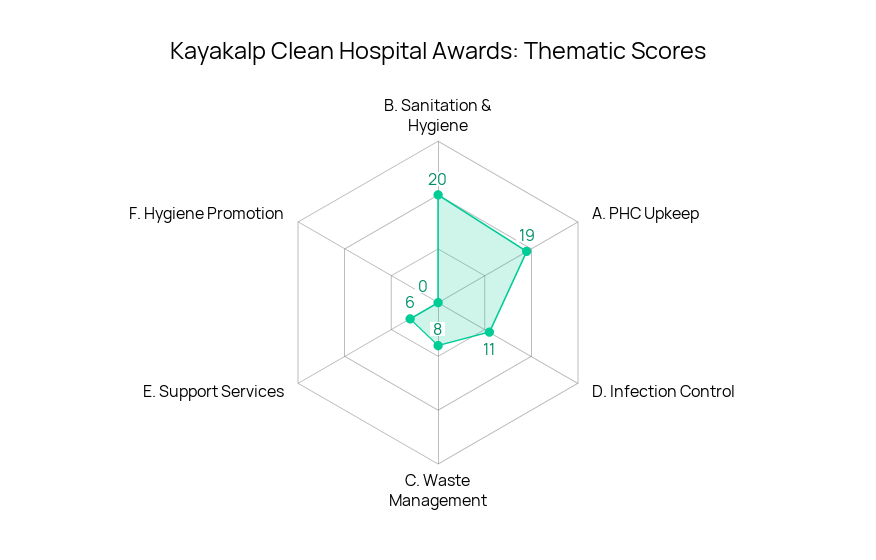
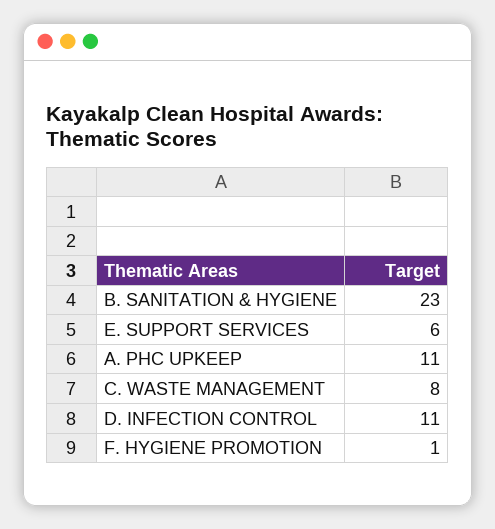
  {
-   "B. Sanitation & Hygiene": 20,
+   "B. Sanitation & Hygiene": 23,
-   "A. PHC Upkeep": 19,
+   "A. PHC Upkeep": 11,
    "D. Infection Control": 11,
    "C. Waste Management": 8,
    "E. Support Services": 6,
-   "F. Hygiene Promotion": 0
+   "F. Hygiene Promotion": 1
  }

